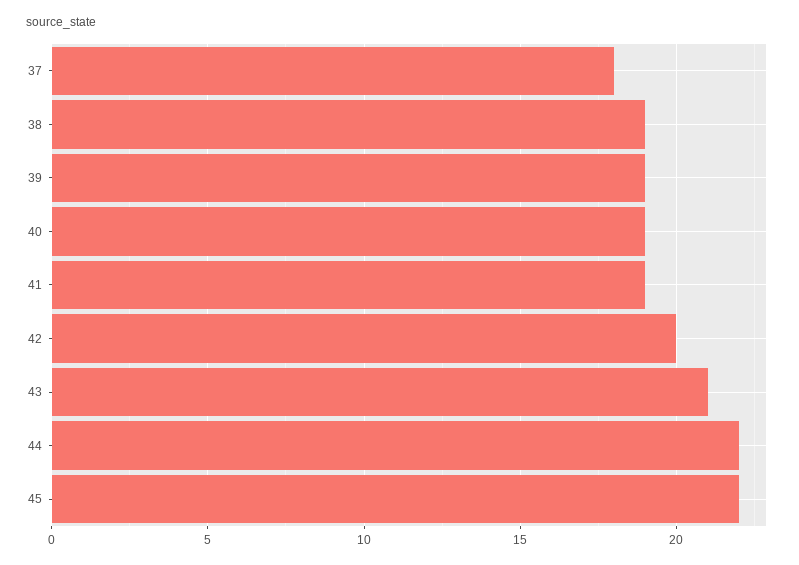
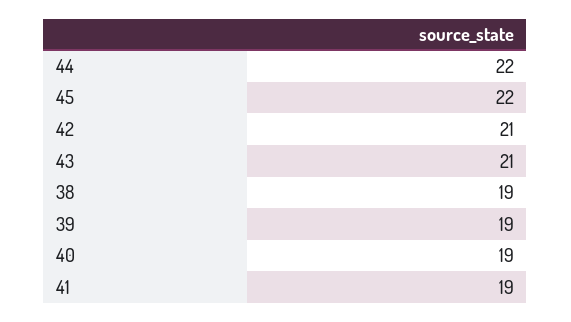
  {
-   "37": 18,
    "38": 19,
    "39": 19,
    "40": 19,
    "41": 19,
-   "42": 20,
+   "42": 21,
    "43": 21,
    "44": 22,
    "45": 22
  }

